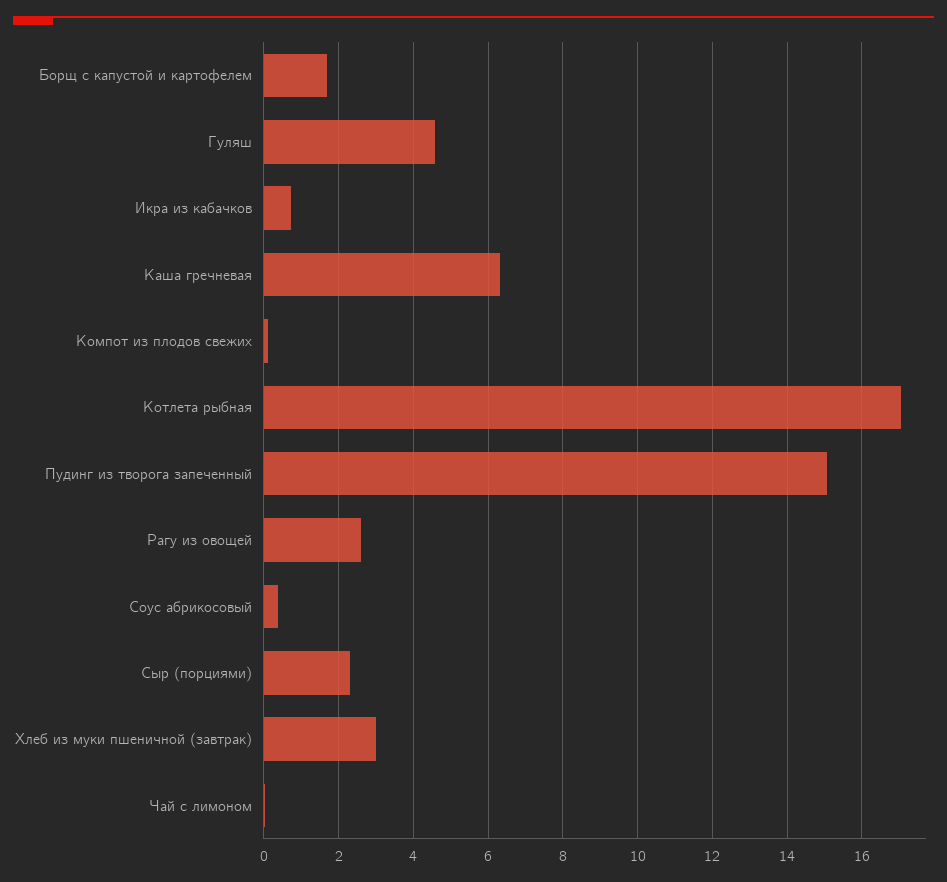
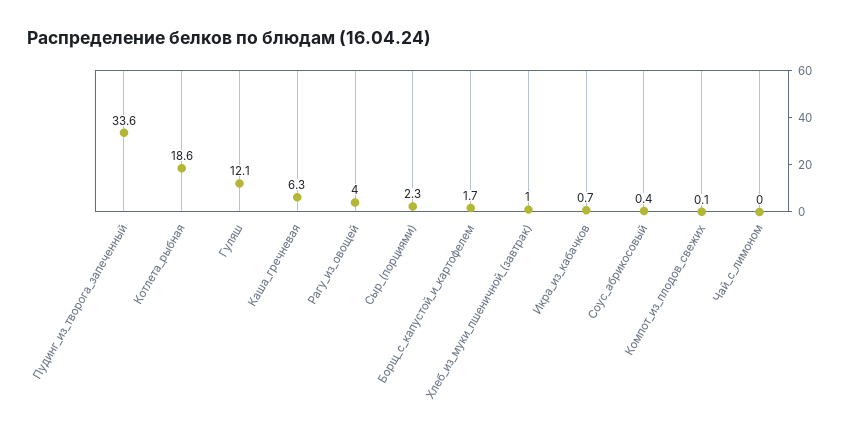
  {
    "Борщ с капустой и картофелем": 1.7,
-   "Гуляш": 4.6,
+   "Гуляш": 12.1,
    "Икра из кабачков": 0.7,
    "Каша гречневая": 6.3,
    "Компот из плодов свежих": 0.1,
-   "Котлета рыбная": 17,
+   "Котлета рыбная": 18.6,
-   "Пудинг из творога запеченный": 15,
+   "Пудинг из творога запеченный": 33.6,
-   "Рагу из овощей": 2.6,
+   "Рагу из овощей": 4,
    "Соус абрикосовый": 0.4,
    "Сыр (порциями)": 2.3,
-   "Хлеб из муки пшеничной (завтрак)": 3,
+   "Хлеб из муки пшеничной (завтрак)": 1,
    "Чай с лимоном": 0
  }

